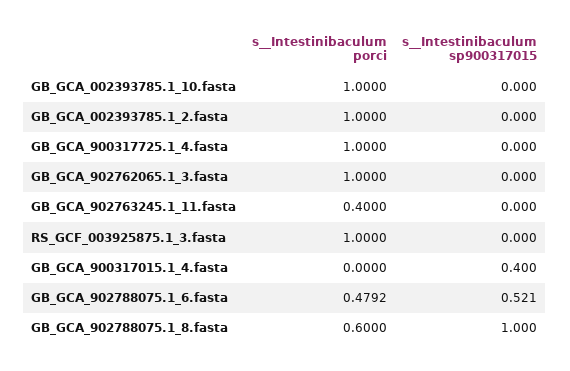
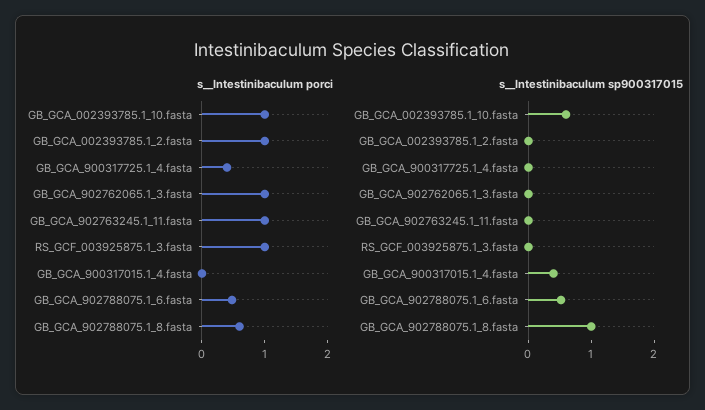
  {
    "s__Intestinibaculum porci": {
      "GB_GCA_002393785.1_10.fasta": 1,
      "GB_GCA_002393785.1_2.fasta": 1,
-     "GB_GCA_900317725.1_4.fasta": 1,
+     "GB_GCA_900317725.1_4.fasta": 0.4,
      "GB_GCA_902762065.1_3.fasta": 1,
-     "GB_GCA_902763245.1_11.fasta": 0.4,
+     "GB_GCA_902763245.1_11.fasta": 1,
      "RS_GCF_003925875.1_3.fasta": 1,
      "GB_GCA_900317015.1_4.fasta": 0,
      "GB_GCA_902788075.1_6.fasta": 0.4792,
      "GB_GCA_902788075.1_8.fasta": 0.6
    },
    "s__Intestinibaculum sp900317015": {
-     "GB_GCA_002393785.1_10.fasta": 0,
+     "GB_GCA_002393785.1_10.fasta": 0.6,
      "GB_GCA_002393785.1_2.fasta": 0,
      "GB_GCA_900317725.1_4.fasta": 0,
      "GB_GCA_902762065.1_3.fasta": 0,
      "GB_GCA_902763245.1_11.fasta": 0,
      "RS_GCF_003925875.1_3.fasta": 0,
      "GB_GCA_900317015.1_4.fasta": 0.4,
      "GB_GCA_902788075.1_6.fasta": 0.521,
      "GB_GCA_902788075.1_8.fasta": 1
    }
  }

